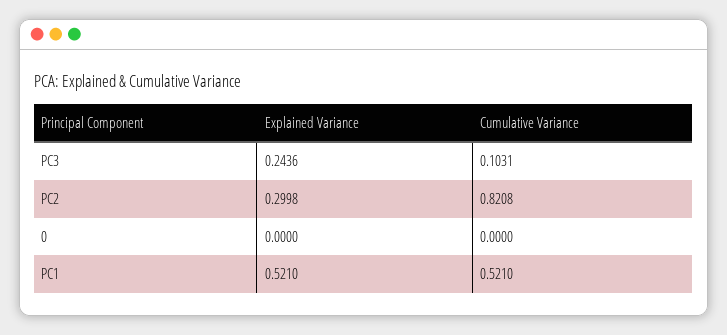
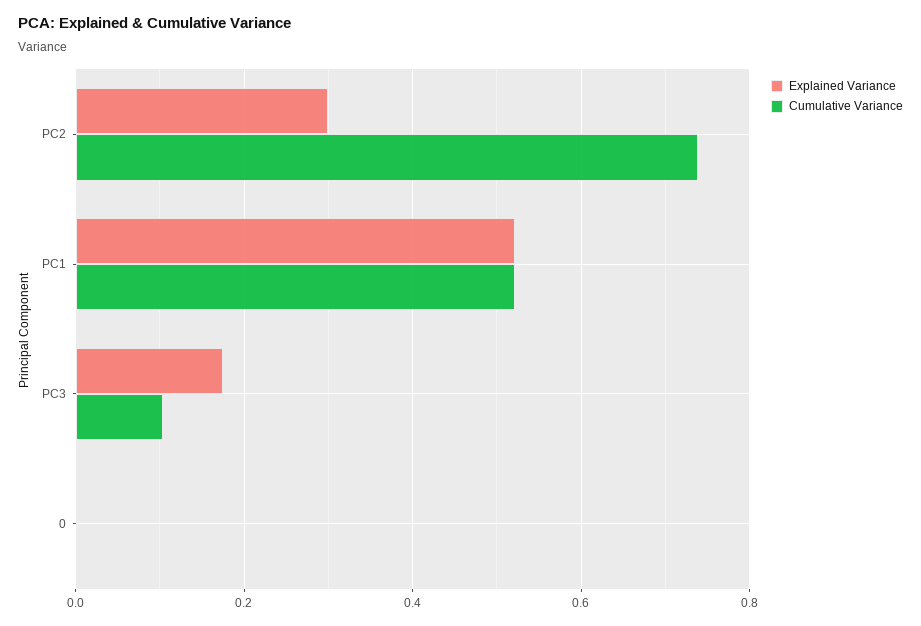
  {
    "Explained Variance": {
-     "PC3": 0.2436,
+     "PC3": 0.18,
      "PC2": 0.2998,
      "0": 0,
      "PC1": 0.521
    },
    "Cumulative Variance": {
      "PC3": 0.1031,
-     "PC2": 0.8208,
+     "PC2": 0.74,
      "0": 0,
      "PC1": 0.521
    }
  }

